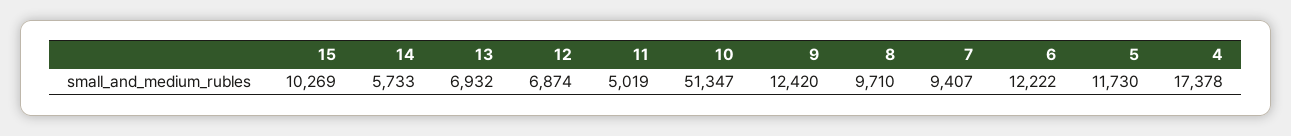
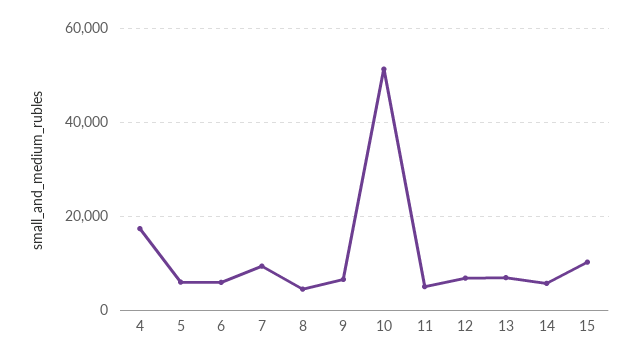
  {
    "15": 10269,
    "14": 5733,
    "13": 6932,
    "12": 6874,
    "11": 5019,
    "10": 51347,
-   "9": 12420,
+   "9": 6000,
-   "8": 9710,
+   "8": 4000,
    "7": 9407,
-   "6": 12222,
+   "6": 6000,
-   "5": 11730,
+   "5": 6000,
    "4": 17378
  }

